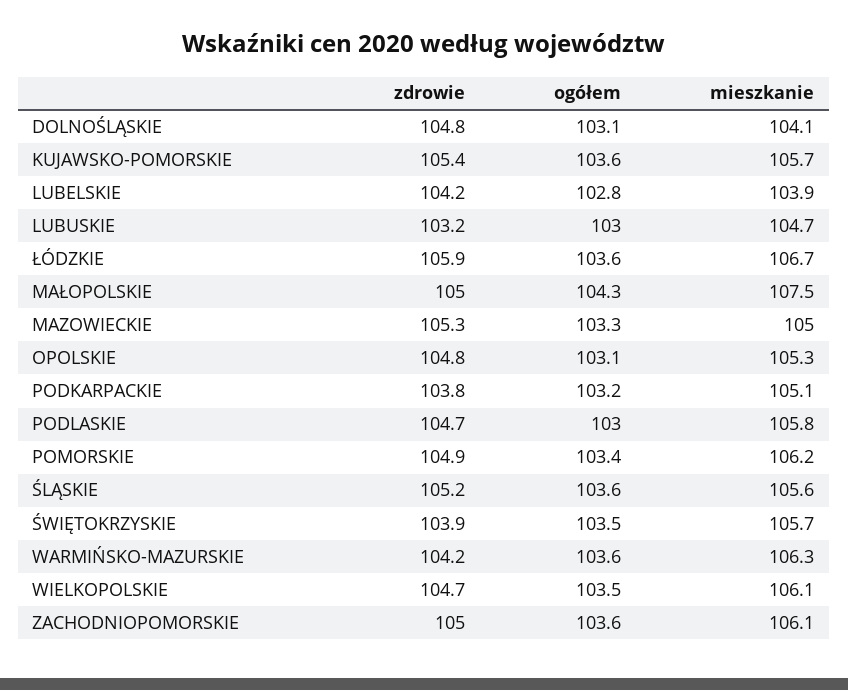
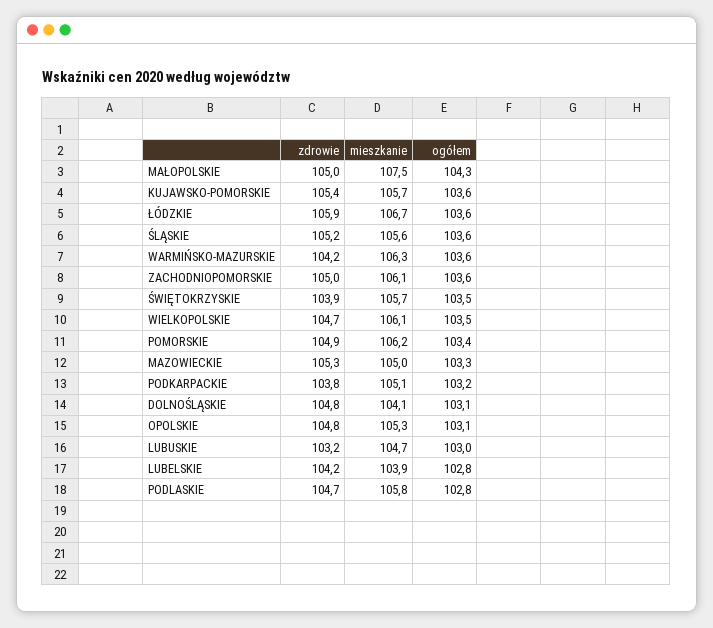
  {
    "zdrowie": {
      "DOLNOŚLĄSKIE": 104.8,
      "KUJAWSKO-POMORSKIE": 105.4,
      "LUBELSKIE": 104.2,
      "LUBUSKIE": 103.2,
      "ŁÓDZKIE": 105.9,
      "MAŁOPOLSKIE": 105,
      "MAZOWIECKIE": 105.3,
      "OPOLSKIE": 104.8,
      "PODKARPACKIE": 103.8,
      "PODLASKIE": 104.7,
      "POMORSKIE": 104.9,
      "ŚLĄSKIE": 105.2,
      "ŚWIĘTOKRZYSKIE": 103.9,
      "WARMIŃSKO-MAZURSKIE": 104.2,
      "WIELKOPOLSKIE": 104.7,
      "ZACHODNIOPOMORSKIE": 105
    },
    "ogółem": {
      "DOLNOŚLĄSKIE": 103.1,
      "KUJAWSKO-POMORSKIE": 103.6,
      "LUBELSKIE": 102.8,
      "LUBUSKIE": 103,
      "ŁÓDZKIE": 103.6,
      "MAŁOPOLSKIE": 104.3,
      "MAZOWIECKIE": 103.3,
      "OPOLSKIE": 103.1,
      "PODKARPACKIE": 103.2,
-     "PODLASKIE": 103,
+     "PODLASKIE": 102.8,
      "POMORSKIE": 103.4,
      "ŚLĄSKIE": 103.6,
      "ŚWIĘTOKRZYSKIE": 103.5,
      "WARMIŃSKO-MAZURSKIE": 103.6,
      "WIELKOPOLSKIE": 103.5,
      "ZACHODNIOPOMORSKIE": 103.6
    },
    "mieszkanie": {
      "DOLNOŚLĄSKIE": 104.1,
      "KUJAWSKO-POMORSKIE": 105.7,
      "LUBELSKIE": 103.9,
      "LUBUSKIE": 104.7,
      "ŁÓDZKIE": 106.7,
      "MAŁOPOLSKIE": 107.5,
      "MAZOWIECKIE": 105,
      "OPOLSKIE": 105.3,
      "PODKARPACKIE": 105.1,
      "PODLASKIE": 105.8,
      "POMORSKIE": 106.2,
      "ŚLĄSKIE": 105.6,
      "ŚWIĘTOKRZYSKIE": 105.7,
      "WARMIŃSKO-MAZURSKIE": 106.3,
      "WIELKOPOLSKIE": 106.1,
      "ZACHODNIOPOMORSKIE": 106.1
    }
  }

